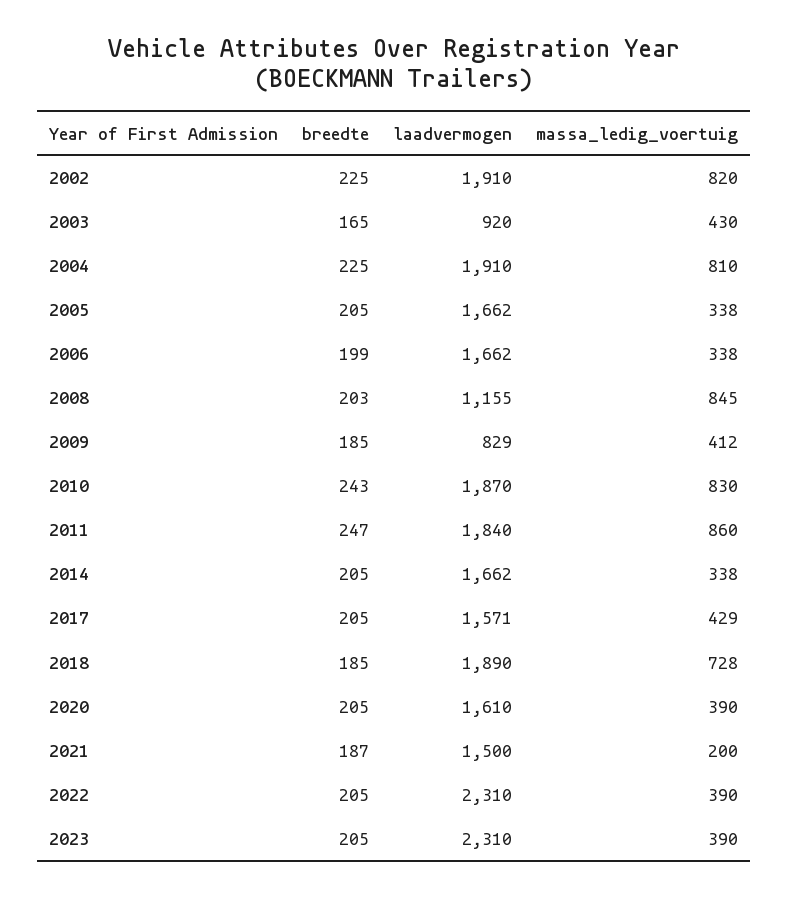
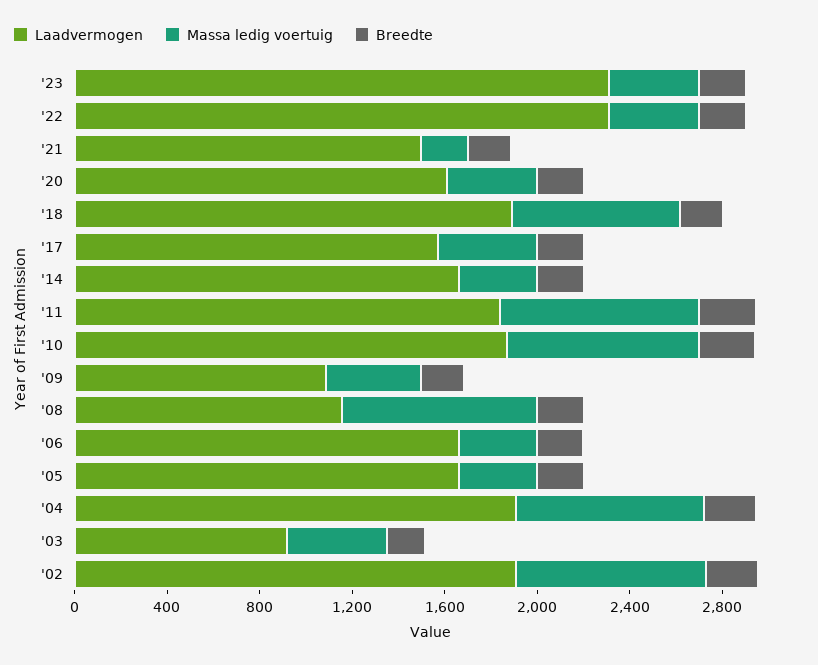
  {
    "breedte": {
      "2002": 225,
      "2003": 165,
      "2004": 225,
      "2005": 205,
      "2006": 199,
      "2008": 203,
      "2009": 185,
      "2010": 243,
      "2011": 247,
      "2014": 205,
      "2017": 205,
      "2018": 185,
      "2020": 205,
      "2021": 187,
      "2022": 205,
      "2023": 205
    },
    "laadvermogen": {
      "2002": 1910,
      "2003": 920,
      "2004": 1910,
      "2005": 1662,
      "2006": 1662,
      "2008": 1155,
-     "2009": 829,
+     "2009": 1100,
      "2010": 1870,
      "2011": 1840,
      "2014": 1662,
      "2017": 1571,
      "2018": 1890,
      "2020": 1610,
      "2021": 1500,
      "2022": 2310,
      "2023": 2310
    },
    "massa_ledig_voertuig": {
      "2002": 820,
      "2003": 430,
      "2004": 810,
      "2005": 338,
      "2006": 338,
      "2008": 845,
      "2009": 412,
      "2010": 830,
      "2011": 860,
      "2014": 338,
      "2017": 429,
      "2018": 728,
      "2020": 390,
      "2021": 200,
      "2022": 390,
      "2023": 390
    }
  }

